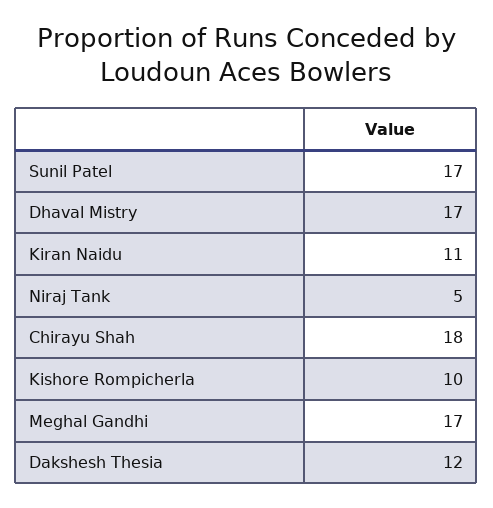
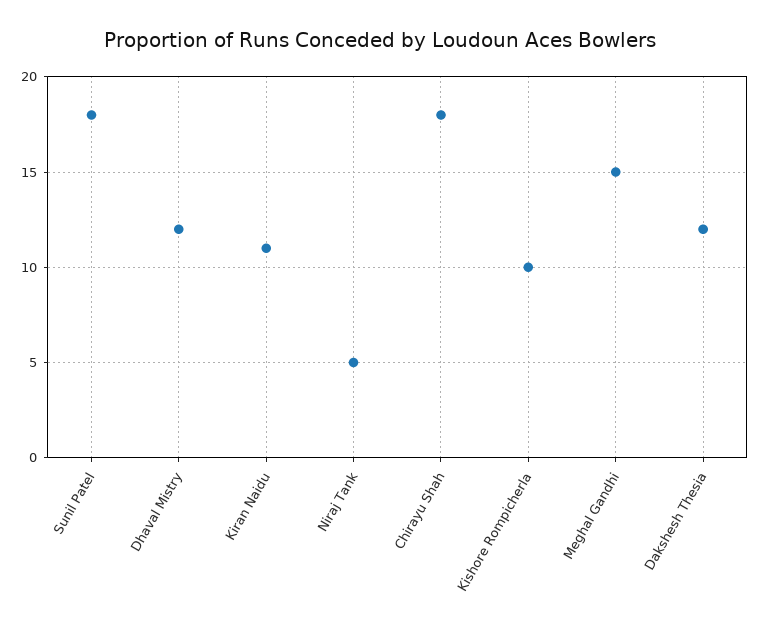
  {
-   "Sunil Patel": 17,
+   "Sunil Patel": 18,
-   "Dhaval Mistry": 17,
+   "Dhaval Mistry": 12,
    "Kiran Naidu": 11,
    "Niraj Tank": 5,
    "Chirayu Shah": 18,
    "Kishore Rompicherla": 10,
-   "Meghal Gandhi": 17,
+   "Meghal Gandhi": 15,
    "Dakshesh Thesia": 12
  }

